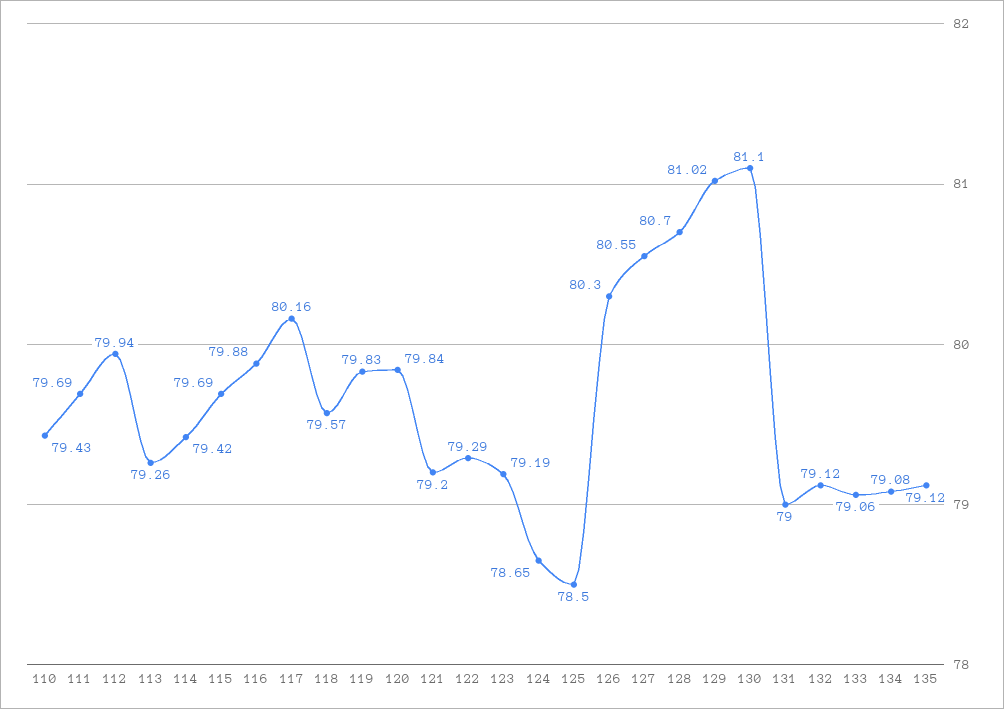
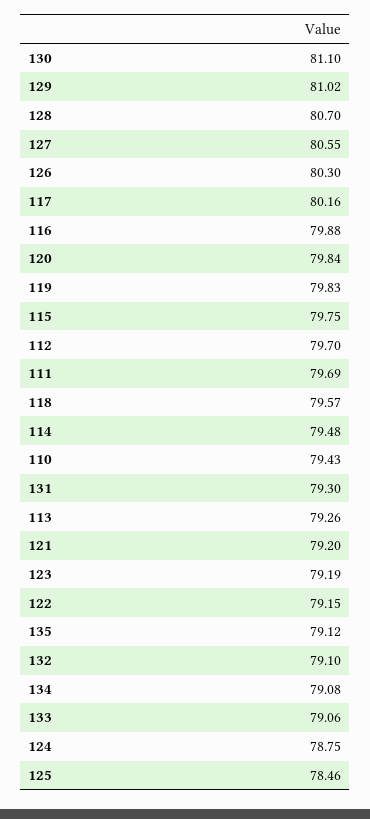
  {
    "110": 79.43,
    "111": 79.69,
-   "112": 79.94,
+   "112": 79.7,
    "113": 79.26,
-   "114": 79.42,
+   "114": 79.48,
-   "115": 79.69,
+   "115": 79.75,
    "116": 79.88,
    "117": 80.16,
    "118": 79.57,
    "119": 79.83,
    "120": 79.84,
    "121": 79.2,
-   "122": 79.29,
+   "122": 79.15,
    "123": 79.19,
-   "124": 78.65,
+   "124": 78.75,
-   "125": 78.5,
+   "125": 78.46,
    "126": 80.3,
    "127": 80.55,
    "128": 80.7,
    "129": 81.02,
    "130": 81.1,
-   "131": 79,
+   "131": 79.3,
-   "132": 79.12,
+   "132": 79.1,
    "133": 79.06,
    "134": 79.08,
    "135": 79.12
  }

